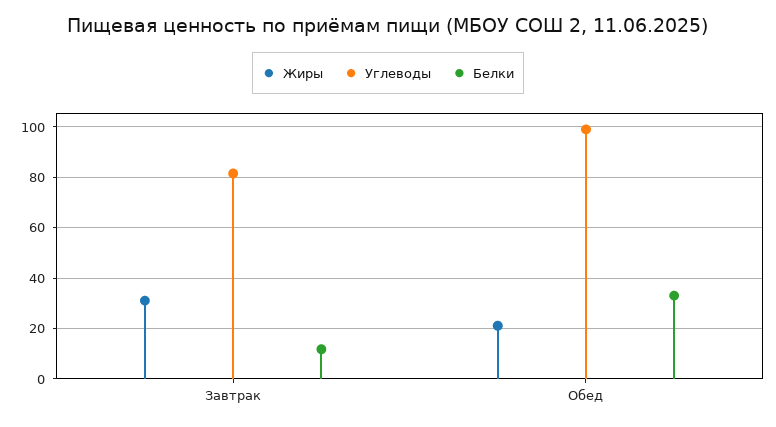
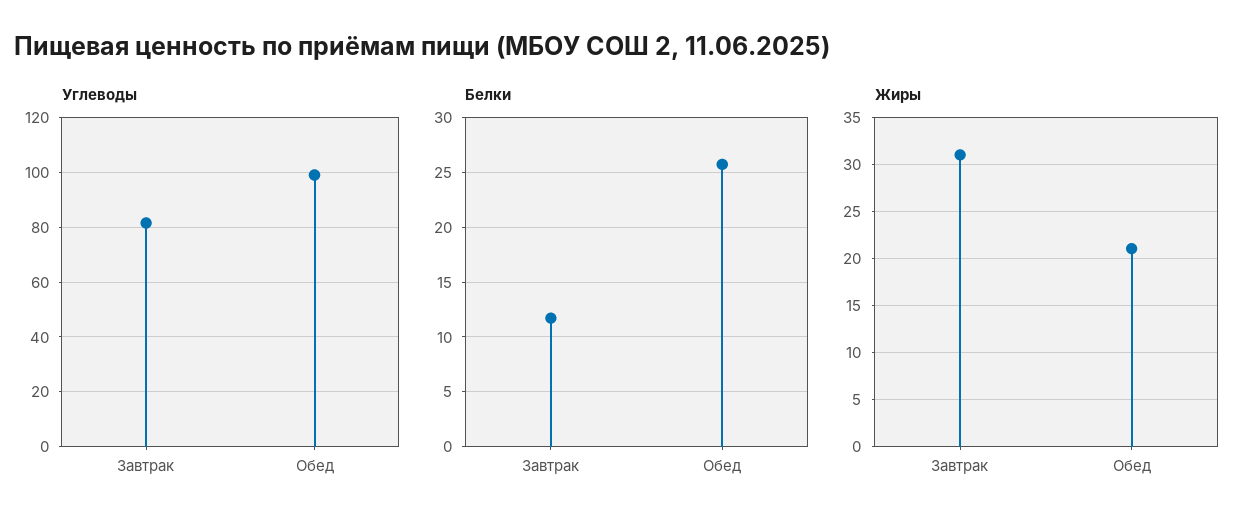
  {
    "Жиры": {
      "Завтрак": 31,
      "Обед": 21
    },
    "Углеводы": {
      "Завтрак": 82.5,
      "Обед": 100
    },
    "Белки": {
      "Завтрак": 12,
-     "Обед": 32.5
+     "Обед": 26
    }
  }

